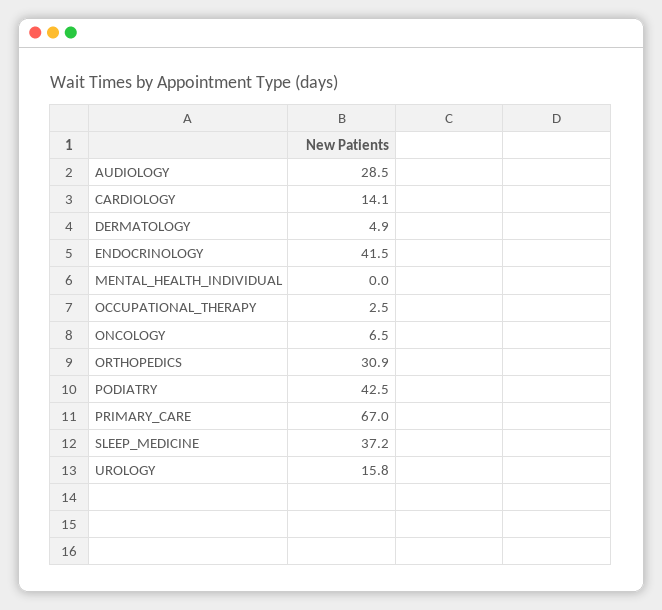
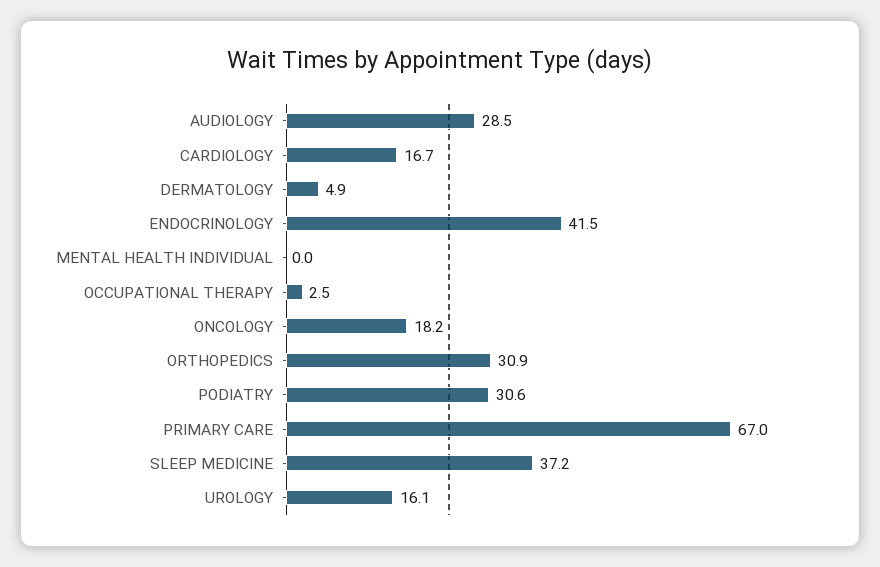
  {
    "AUDIOLOGY": 28.5,
-   "CARDIOLOGY": 14.1,
+   "CARDIOLOGY": 16.7,
    "DERMATOLOGY": 4.9,
    "ENDOCRINOLOGY": 41.5,
    "MENTAL_HEALTH_INDIVIDUAL": 0,
    "OCCUPATIONAL_THERAPY": 2.5,
-   "ONCOLOGY": 6.5,
+   "ONCOLOGY": 18.2,
    "ORTHOPEDICS": 30.9,
-   "PODIATRY": 42.5,
+   "PODIATRY": 30.6,
    "PRIMARY_CARE": 67,
    "SLEEP_MEDICINE": 37.2,
-   "UROLOGY": 15.8
+   "UROLOGY": 16.1
  }

